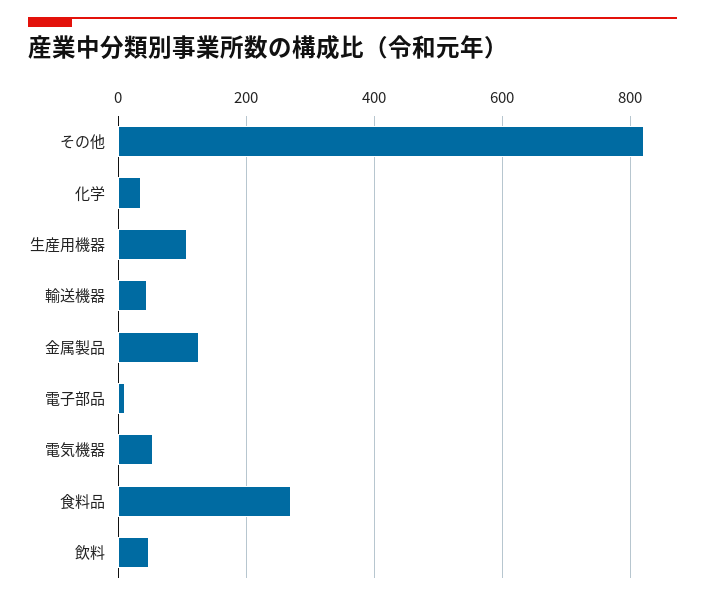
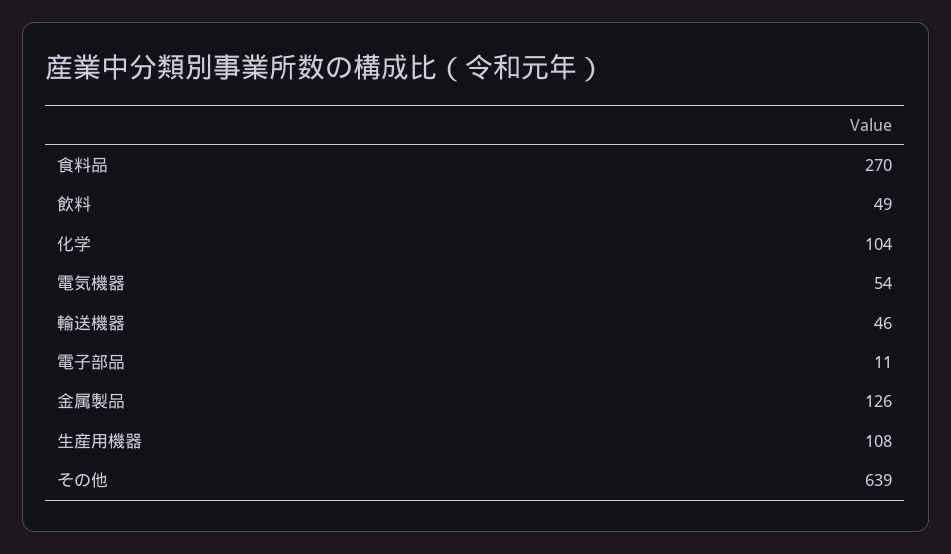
  {
-   "その他": 820,
+   "その他": 639,
-   "化学": 40,
+   "化学": 104,
    "生産用機器": 108,
    "輸送機器": 46,
    "金属製品": 126,
    "電子部品": 11,
    "電気機器": 54,
    "食料品": 270,
    "飲料": 49
  }

